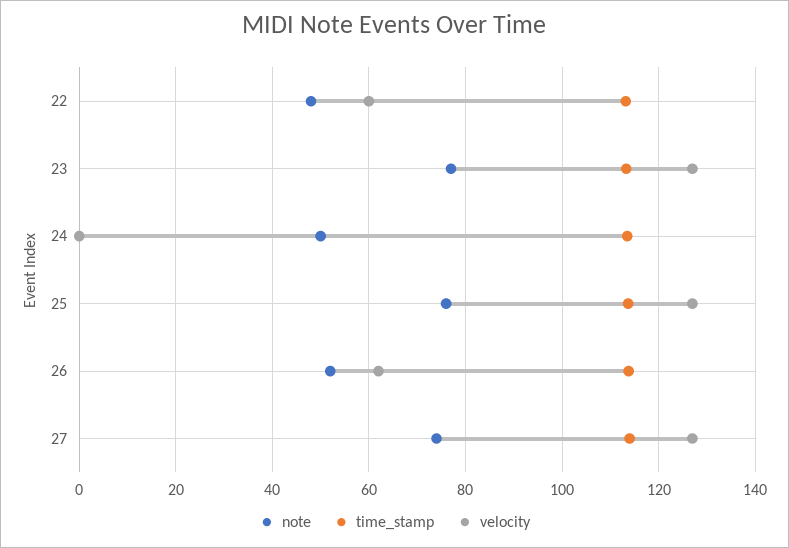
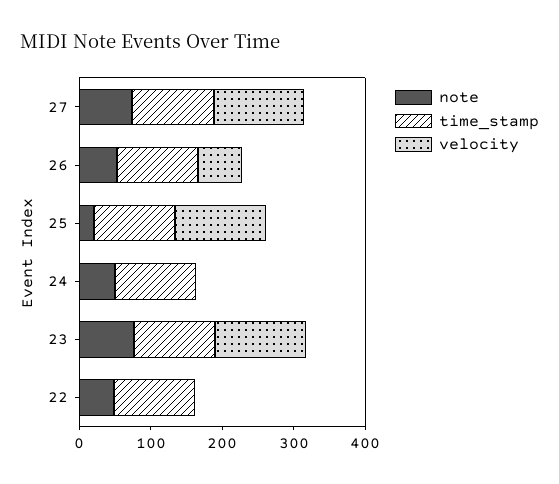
  {
    "note": {
      "22": 48,
      "23": 78,
      "24": 50,
-     "25": 76,
+     "25": 20,
      "26": 52,
      "27": 74
    },
    "time_stamp": {
      "22": 114,
      "23": 114,
      "24": 114,
      "25": 114,
      "26": 114,
      "27": 114
    },
    "velocity": {
-     "22": 60,
+     "22": 0,
      "23": 128,
      "24": 0,
      "25": 128,
      "26": 62,
      "27": 128
    }
  }

